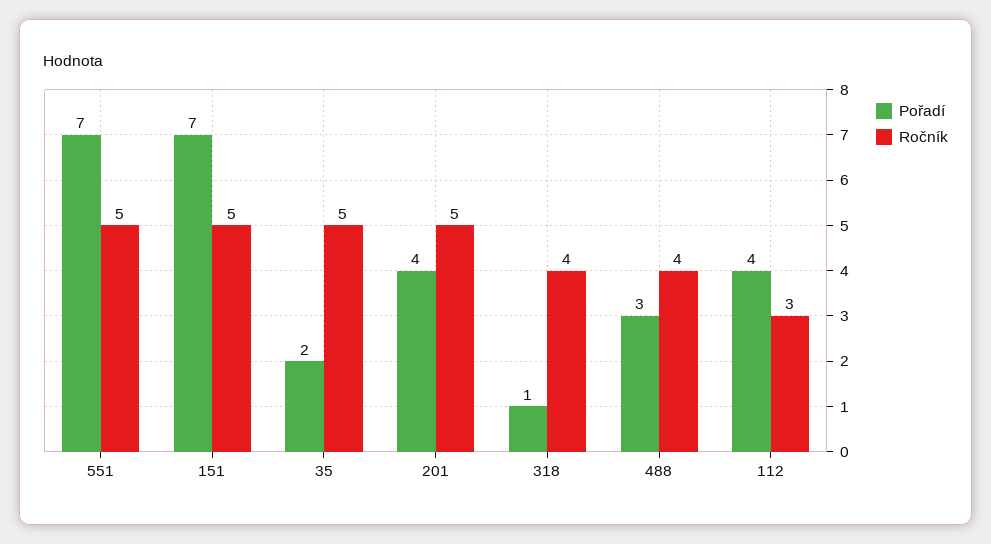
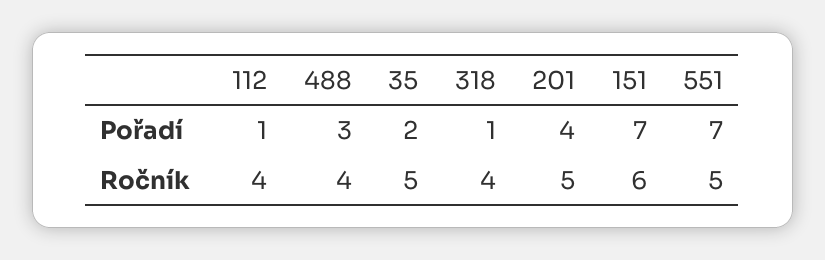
  {
    "Pořadí": {
      "551": 7,
      "151": 7,
      "35": 2,
      "201": 4,
      "318": 1,
      "488": 3,
-     "112": 4
+     "112": 1
    },
    "Ročník": {
      "551": 5,
-     "151": 5,
+     "151": 6,
      "35": 5,
      "201": 5,
      "318": 4,
      "488": 4,
-     "112": 3
+     "112": 4
    }
  }

